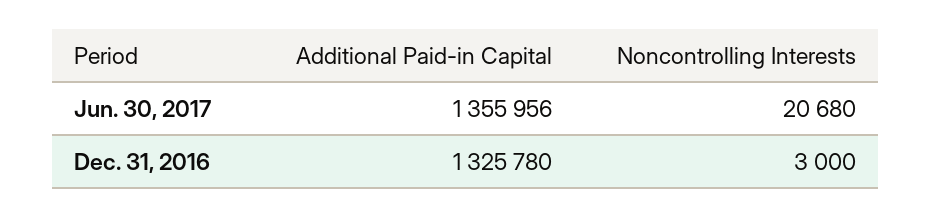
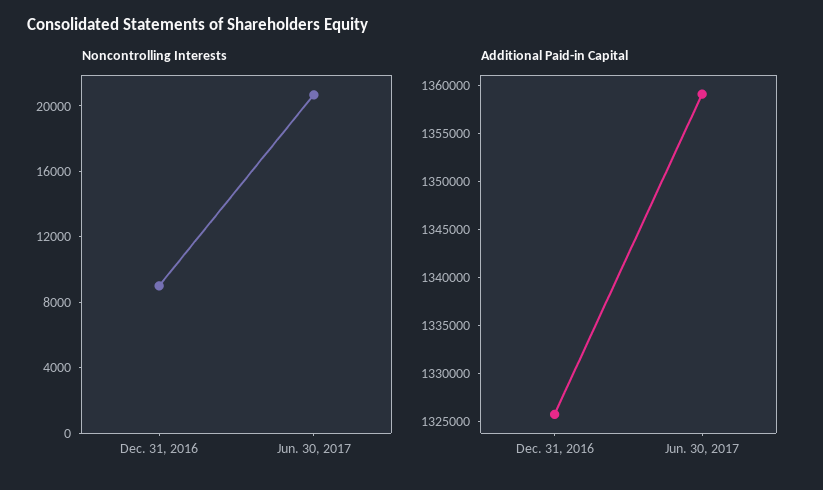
  {
    "Additional Paid-in Capital": {
-     "Jun. 30, 2017": 1355956,
+     "Jun. 30, 2017": 1359000,
      "Dec. 31, 2016": 1325780
    },
    "Noncontrolling Interests": {
      "Jun. 30, 2017": 20680,
-     "Dec. 31, 2016": 3000
+     "Dec. 31, 2016": 9000
    }
  }

